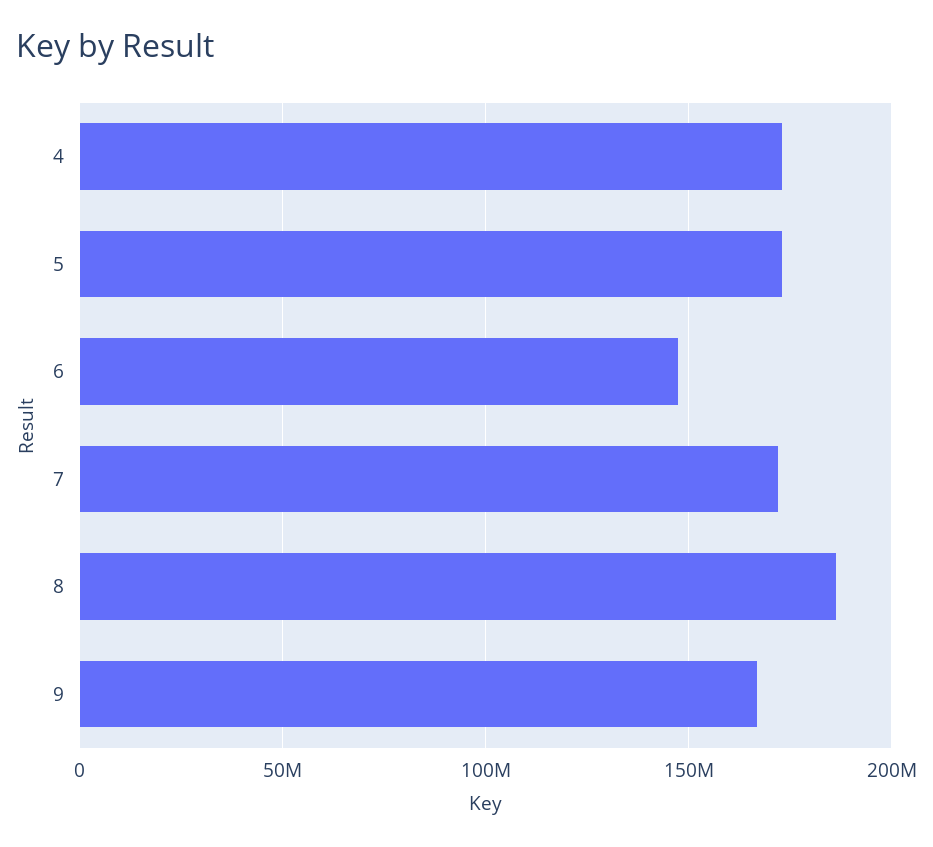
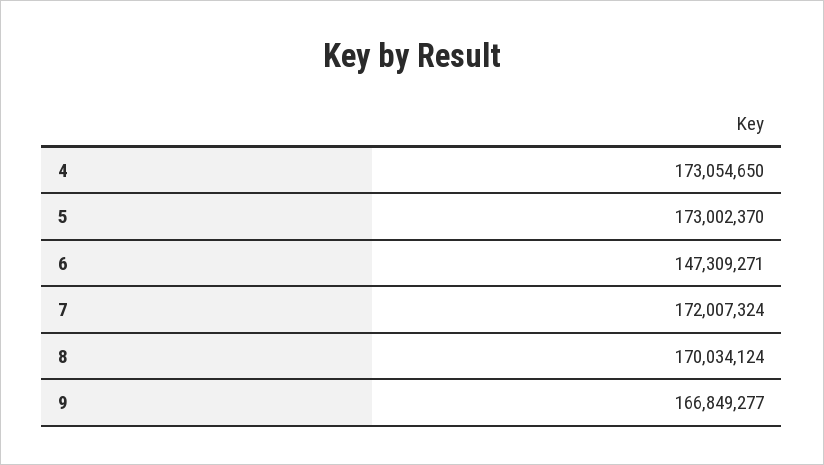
  {
    "4": 173054650,
    "5": 173002370,
    "6": 147309271,
    "7": 172007324,
-   "8": 185000000,
+   "8": 170034124,
    "9": 166849277
  }

